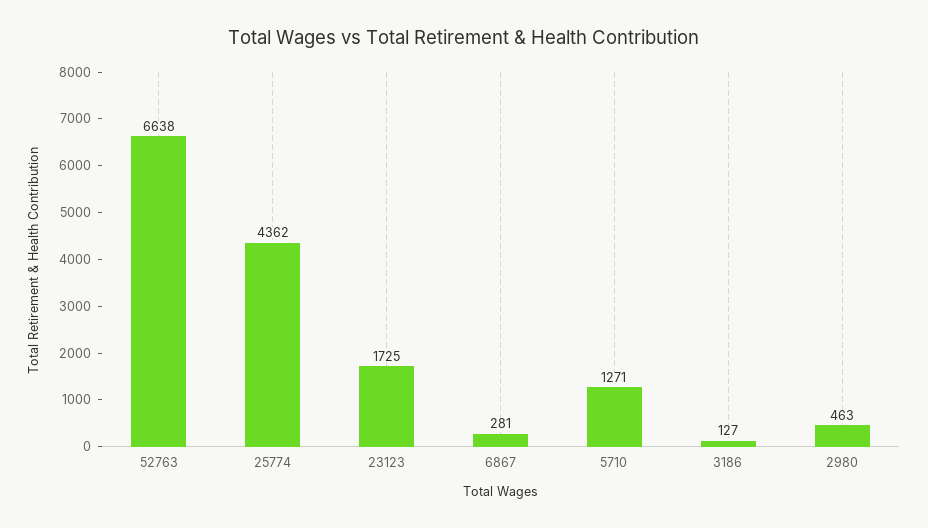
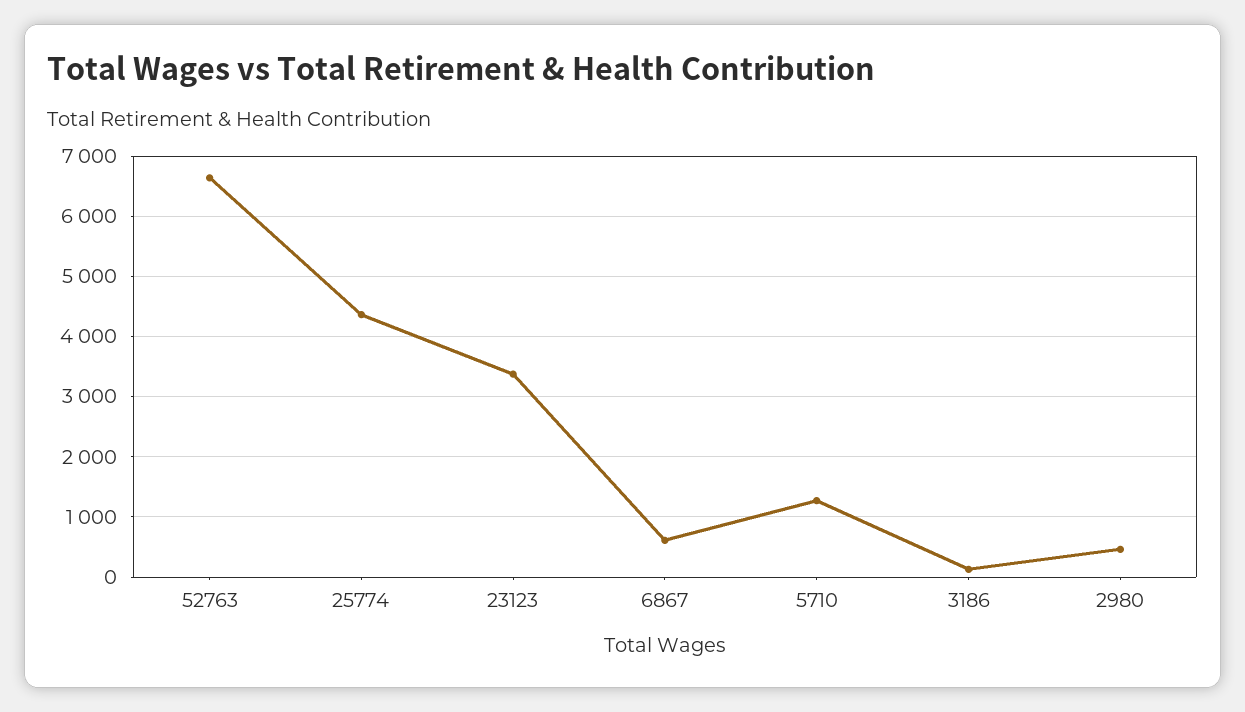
  {
    "52763": 6638,
    "25774": 4362,
-   "23123": 1725,
+   "23123": 3400,
-   "6867": 281,
+   "6867": 600,
    "5710": 1271,
    "3186": 127,
    "2980": 463
  }

